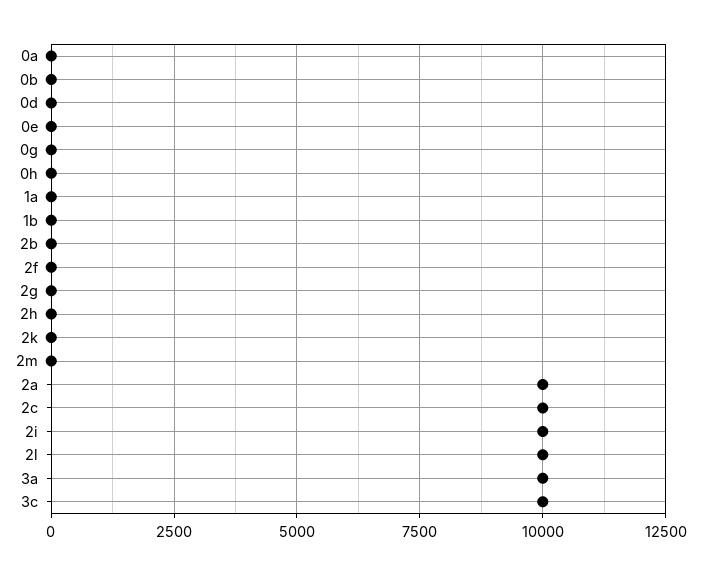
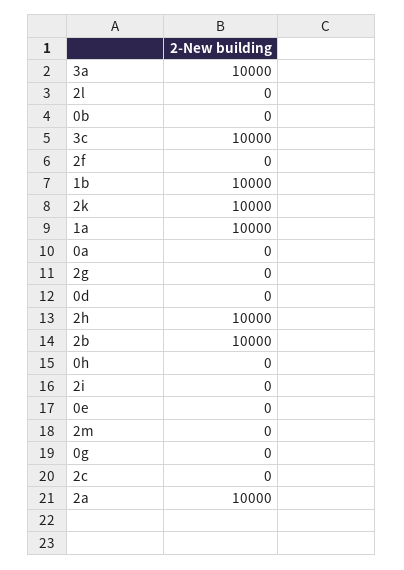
  {
    "0a": 0,
    "0b": 0,
    "0d": 0,
    "0e": 0,
    "0g": 0,
    "0h": 0,
-   "1a": 0,
+   "1a": 10000,
-   "1b": 0,
+   "1b": 10000,
-   "2b": 0,
+   "2b": 10000,
    "2f": 0,
    "2g": 0,
-   "2h": 0,
+   "2h": 10000,
-   "2k": 0,
+   "2k": 10000,
    "2m": 0,
    "2a": 10000,
-   "2c": 10000,
+   "2c": 0,
-   "2i": 10000,
+   "2i": 0,
-   "2l": 10000,
+   "2l": 0,
    "3a": 10000,
    "3c": 10000
  }

